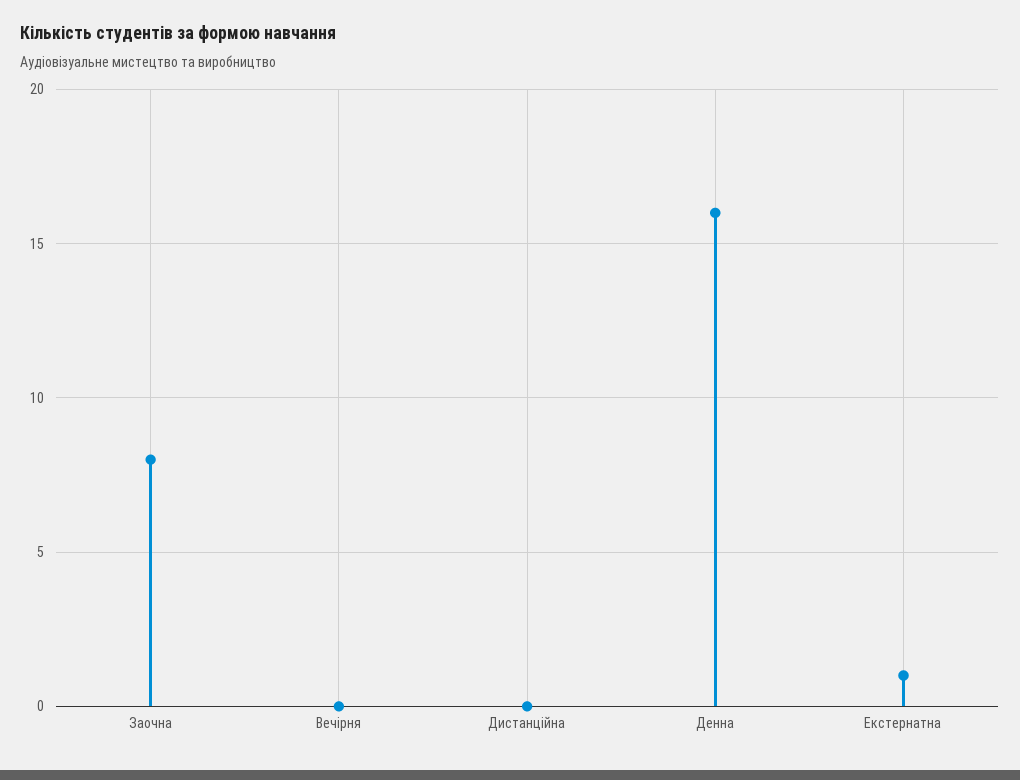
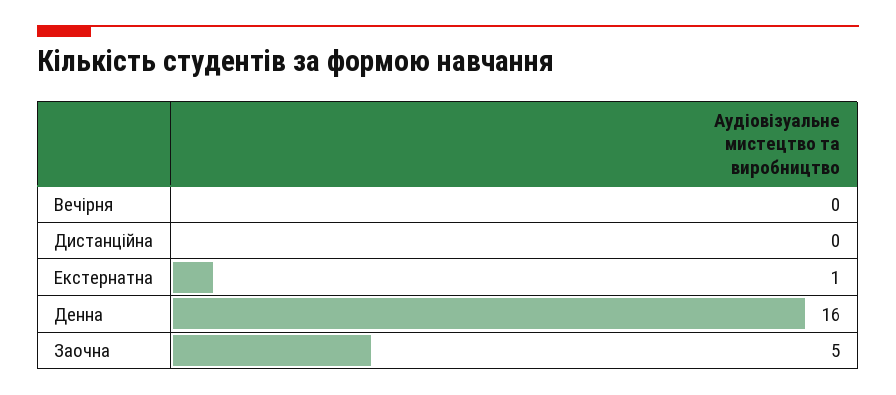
  {
-   "Заочна": 8,
+   "Заочна": 5,
    "Вечірня": 0,
    "Дистанційна": 0,
    "Денна": 16,
    "Екстернатна": 1
  }

